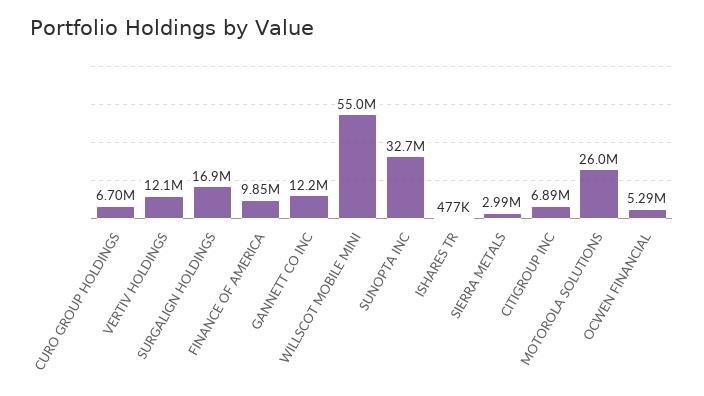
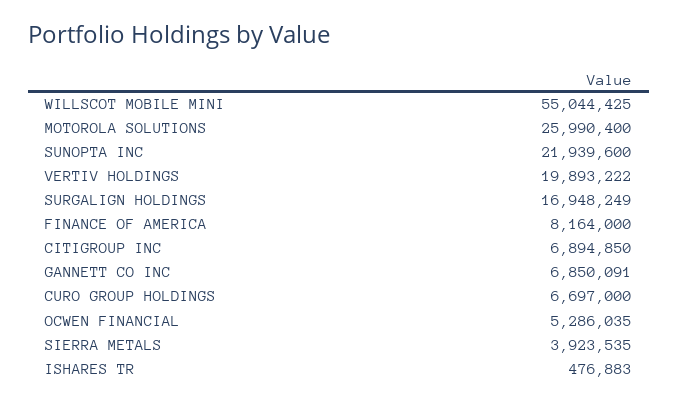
  {
    "CURO GROUP HOLDINGS": 6697000,
-   "VERTIV HOLDINGS": 12100000,
+   "VERTIV HOLDINGS": 19893222,
    "SURGALIGN HOLDINGS": 16948249,
-   "FINANCE OF AMERICA": 9850000,
+   "FINANCE OF AMERICA": 8164000,
-   "GANNETT CO INC": 12200000,
+   "GANNETT CO INC": 6850091,
    "WILLSCOT MOBILE MINI": 55044425,
-   "SUNOPTA INC": 32700000,
+   "SUNOPTA INC": 21939600,
    "ISHARES TR": 476883,
-   "SIERRA METALS": 2990000,
+   "SIERRA METALS": 3923535,
    "CITIGROUP INC": 6894850,
    "MOTOROLA SOLUTIONS": 25990400,
    "OCWEN FINANCIAL": 5286035
  }

